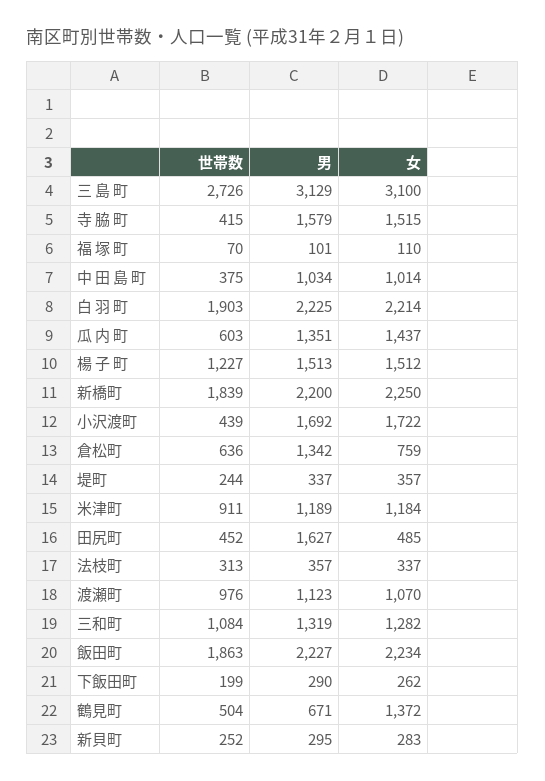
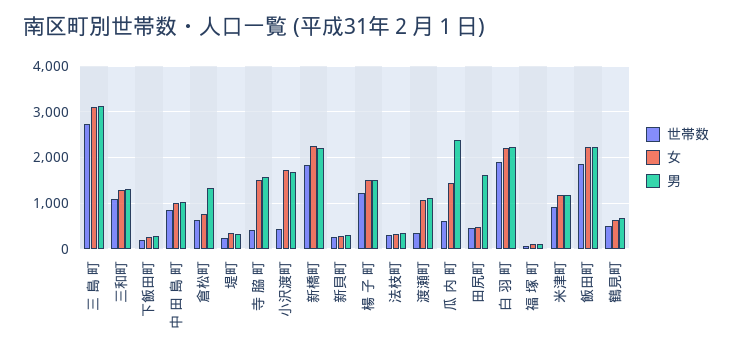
  {
    "世帯数": {
      "三 島 町": 2726,
      "寺 脇 町": 415,
      "福 塚 町": 70,
-     "中 田 島 町": 375,
+     "中 田 島 町": 800,
      "白 羽 町": 1903,
      "瓜 内 町": 603,
      "楊 子 町": 1227,
      "新橋町": 1839,
      "小沢渡町": 439,
      "倉松町": 636,
      "堤町": 244,
      "米津町": 911,
      "田尻町": 452,
      "法枝町": 313,
-     "渡瀬町": 976,
+     "渡瀬町": 400,
      "三和町": 1084,
      "飯田町": 1863,
      "下飯田町": 199,
      "鶴見町": 504,
      "新貝町": 252
    },
    "男": {
      "三 島 町": 3129,
      "寺 脇 町": 1579,
      "福 塚 町": 101,
      "中 田 島 町": 1034,
      "白 羽 町": 2225,
-     "瓜 内 町": 1351,
+     "瓜 内 町": 2400,
      "楊 子 町": 1513,
      "新橋町": 2200,
      "小沢渡町": 1692,
      "倉松町": 1342,
      "堤町": 337,
      "米津町": 1189,
      "田尻町": 1627,
      "法枝町": 357,
      "渡瀬町": 1123,
      "三和町": 1319,
      "飯田町": 2227,
      "下飯田町": 290,
      "鶴見町": 671,
      "新貝町": 295
    },
    "女": {
      "三 島 町": 3100,
      "寺 脇 町": 1515,
      "福 塚 町": 110,
      "中 田 島 町": 1014,
      "白 羽 町": 2214,
      "瓜 内 町": 1437,
      "楊 子 町": 1512,
      "新橋町": 2250,
      "小沢渡町": 1722,
      "倉松町": 759,
      "堤町": 357,
      "米津町": 1184,
      "田尻町": 485,
      "法枝町": 337,
      "渡瀬町": 1070,
      "三和町": 1282,
      "飯田町": 2234,
      "下飯田町": 262,
-     "鶴見町": 1372,
+     "鶴見町": 600,
      "新貝町": 283
    }
  }

